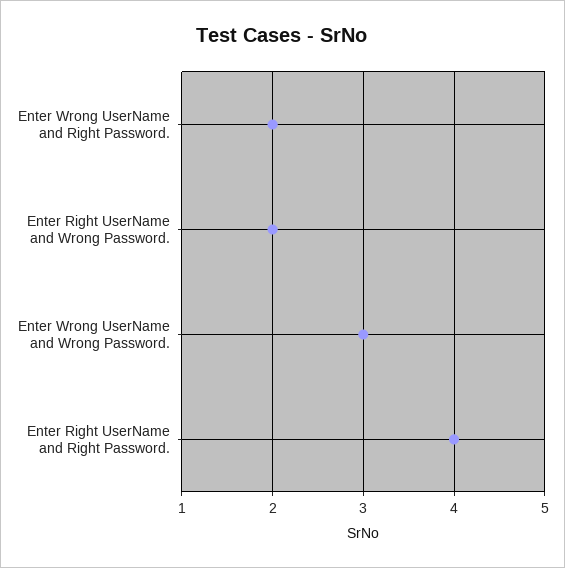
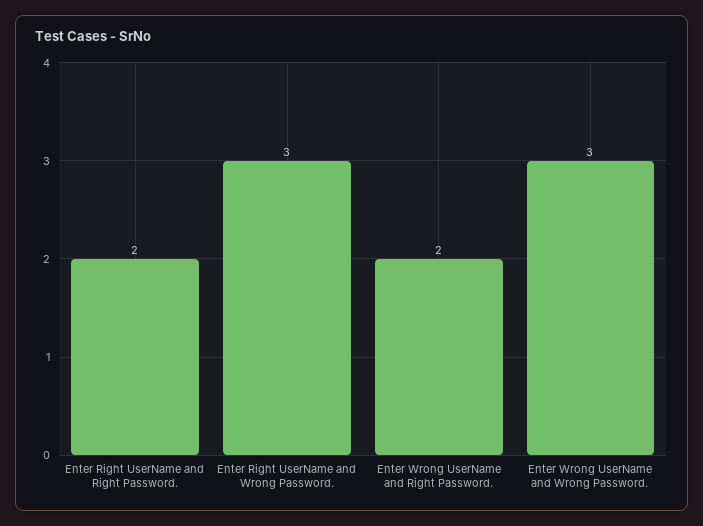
  {
    "Enter Wrong UserName and Right Password.": 2,
-   "Enter Right UserName and Wrong Password.": 2,
+   "Enter Right UserName and Wrong Password.": 3,
    "Enter Wrong UserName and Wrong Password.": 3,
-   "Enter Right UserName and Right Password.": 4
+   "Enter Right UserName and Right Password.": 2
  }

